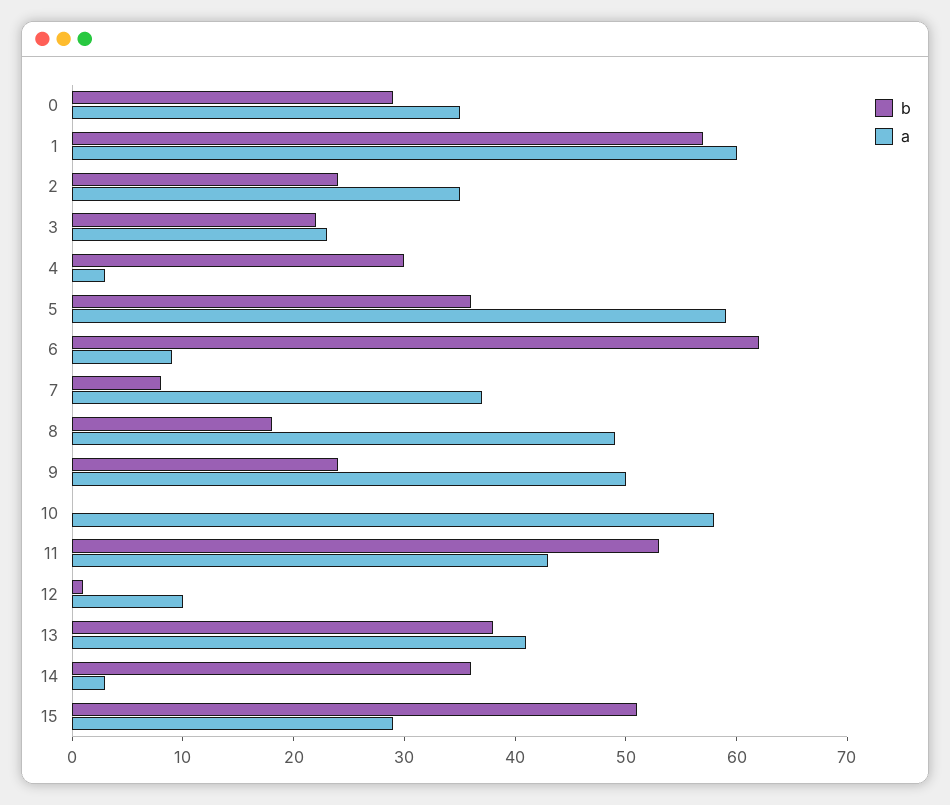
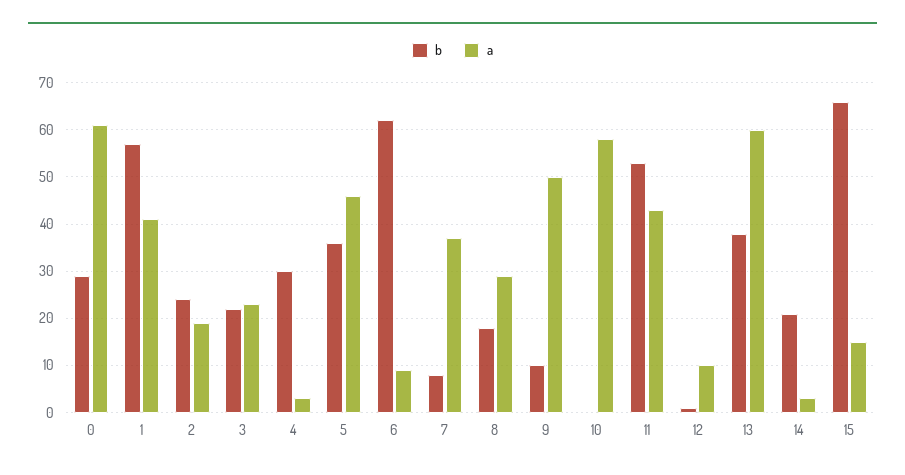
  {
    "b": {
      "0": 29,
      "1": 57,
      "2": 24,
      "3": 22,
      "4": 30,
      "5": 36,
      "6": 62,
      "7": 8,
      "8": 18,
-     "9": 24,
+     "9": 10,
      "10": 0,
      "11": 53,
      "12": 1,
      "13": 38,
-     "14": 36,
+     "14": 20,
-     "15": 51
+     "15": 65
    },
    "a": {
-     "0": 35,
+     "0": 60,
-     "1": 60,
+     "1": 40,
-     "2": 35,
+     "2": 20,
      "3": 23,
      "4": 3,
-     "5": 59,
+     "5": 45,
      "6": 9,
      "7": 37,
-     "8": 49,
+     "8": 30,
      "9": 50,
      "10": 58,
      "11": 43,
      "12": 10,
-     "13": 41,
+     "13": 60,
      "14": 3,
-     "15": 29
+     "15": 15
    }
  }

